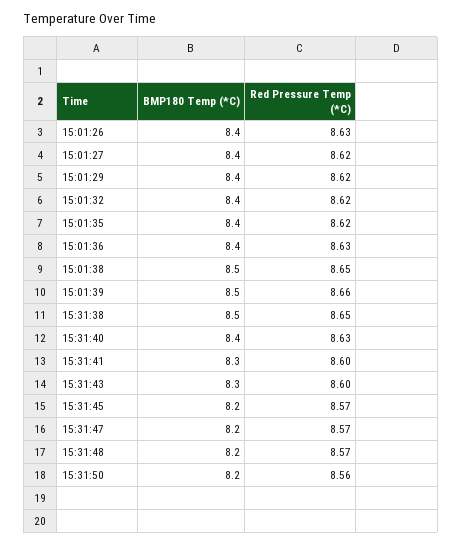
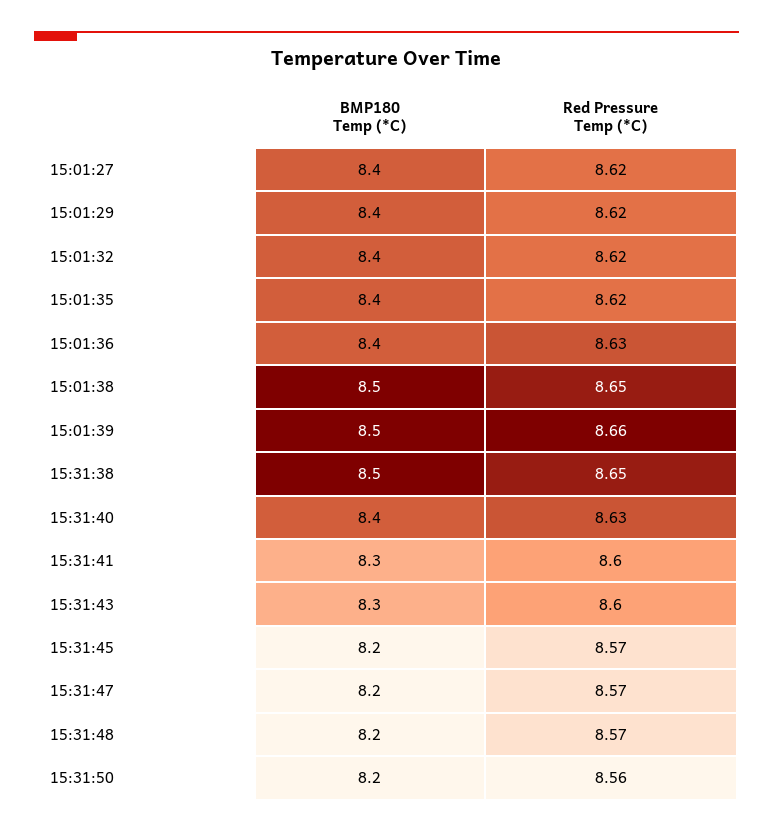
  {
    "BMP180 Temp (*C)": {
-     "15:01:26": 8.4,
      "15:01:27": 8.4,
      "15:01:29": 8.4,
      "15:01:32": 8.4,
      "15:01:35": 8.4,
      "15:01:36": 8.4,
      "15:01:38": 8.5,
      "15:01:39": 8.5,
      "15:31:38": 8.5,
      "15:31:40": 8.4,
      "15:31:41": 8.3,
      "15:31:43": 8.3,
      "15:31:45": 8.2,
      "15:31:47": 8.2,
      "15:31:48": 8.2,
      "15:31:50": 8.2
    },
    "Red Pressure Temp (*C)": {
-     "15:01:26": 8.63,
      "15:01:27": 8.62,
      "15:01:29": 8.62,
      "15:01:32": 8.62,
      "15:01:35": 8.62,
      "15:01:36": 8.63,
      "15:01:38": 8.65,
      "15:01:39": 8.66,
      "15:31:38": 8.65,
      "15:31:40": 8.63,
      "15:31:41": 8.6,
      "15:31:43": 8.6,
      "15:31:45": 8.57,
      "15:31:47": 8.57,
      "15:31:48": 8.57,
      "15:31:50": 8.56
    }
  }

